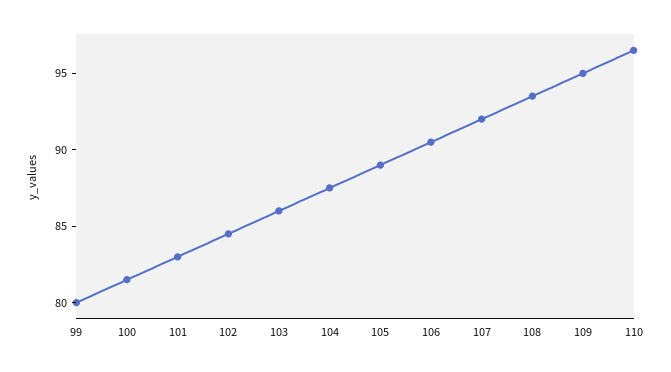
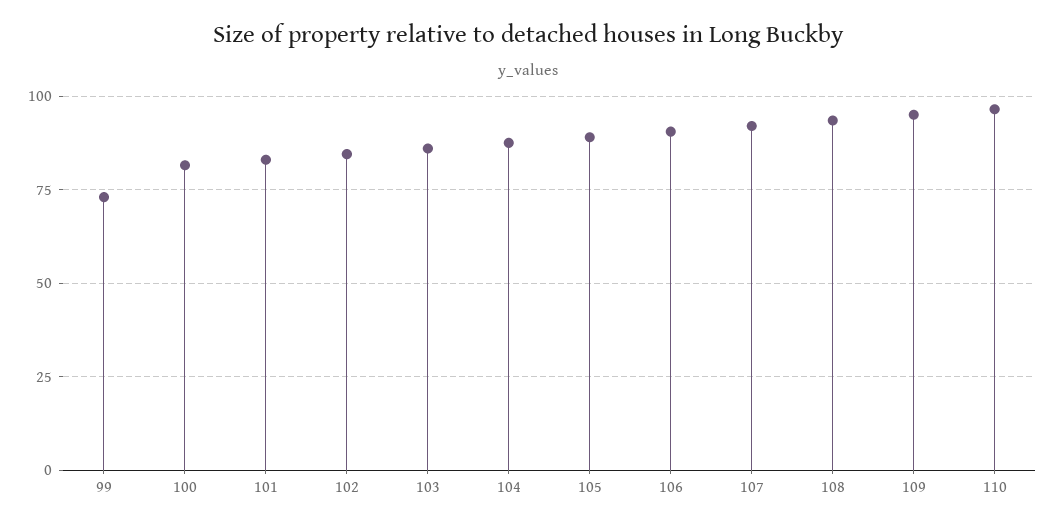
  {
-   "99": 80,
+   "99": 72.5,
    "100": 82,
    "101": 83,
    "102": 85,
    "103": 86,
    "104": 88,
    "105": 89,
    "106": 91,
    "107": 92,
    "108": 94,
    "109": 95,
    "110": 97
  }

